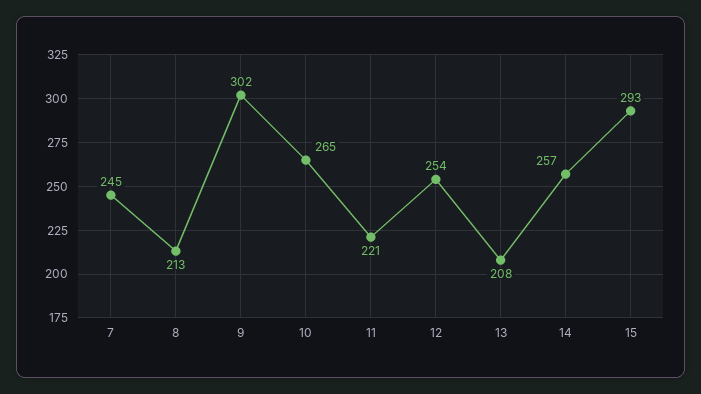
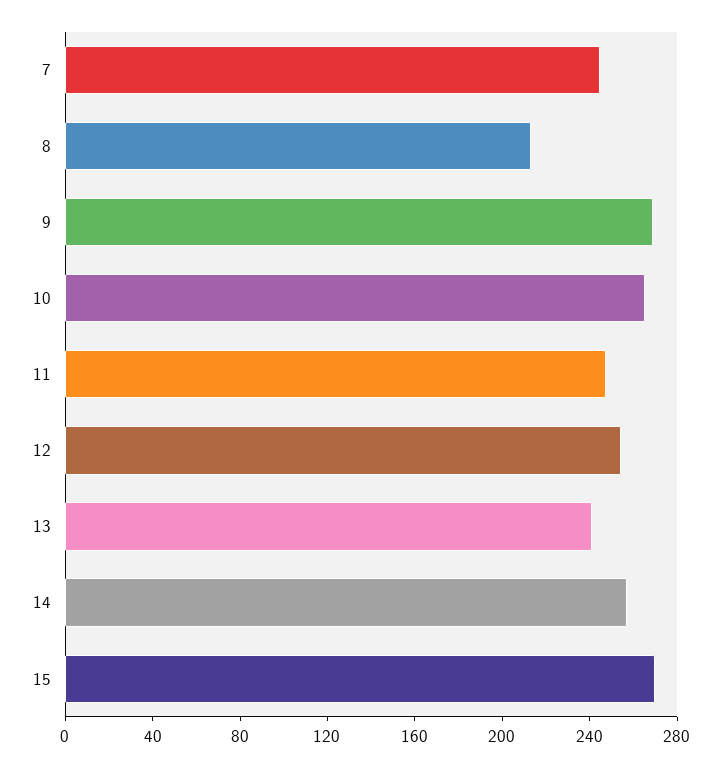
  {
    "7": 245,
    "8": 213,
-   "9": 302,
+   "9": 270,
    "10": 265,
-   "11": 221,
+   "11": 250,
    "12": 254,
-   "13": 208,
+   "13": 240,
    "14": 257,
-   "15": 293
+   "15": 270
  }

